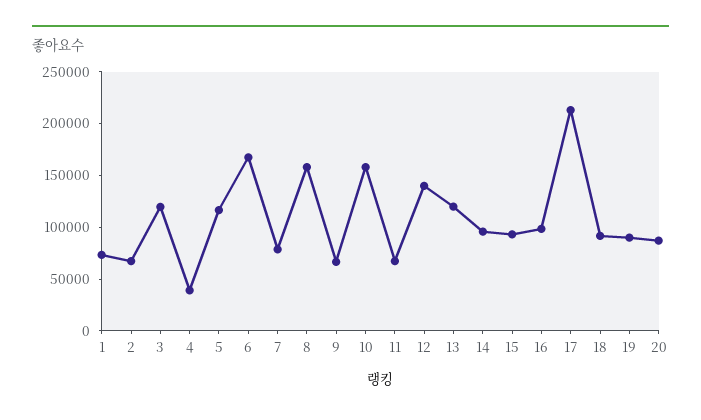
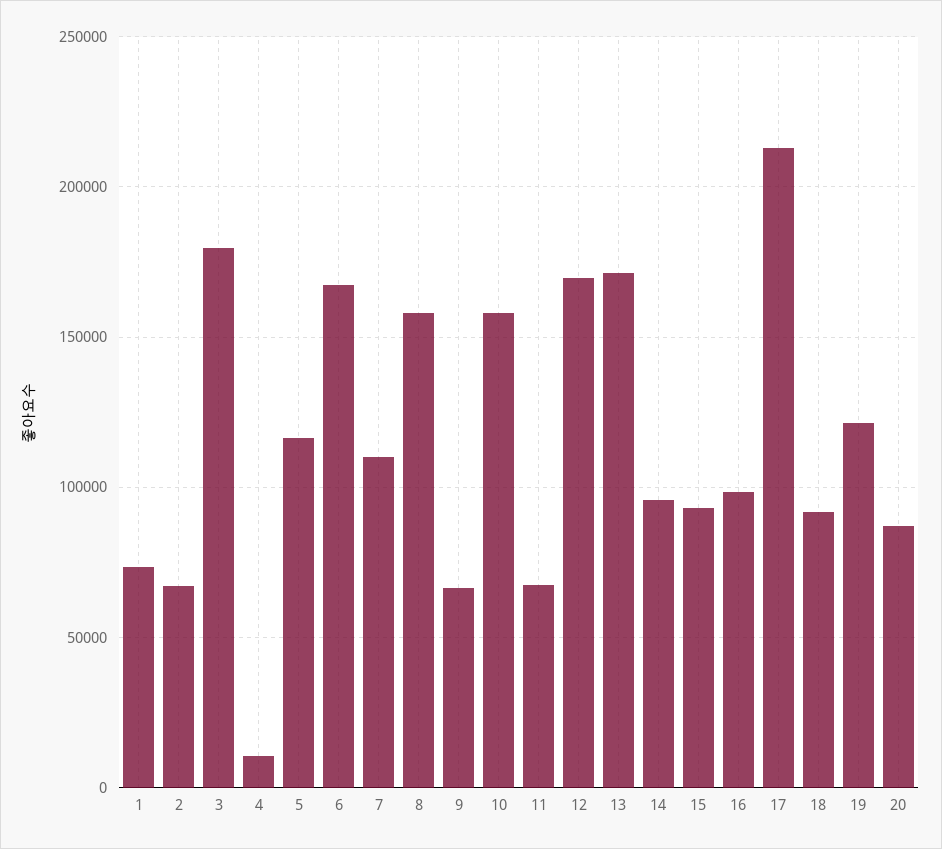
  {
    "1": 75000,
    "2": 65000,
-   "3": 120000,
+   "3": 180000,
-   "4": 40000,
+   "4": 10000,
    "5": 115000,
    "6": 165000,
-   "7": 80000,
+   "7": 110000,
    "8": 160000,
    "9": 65000,
    "10": 160000,
    "11": 65000,
-   "12": 140000,
+   "12": 170000,
-   "13": 120000,
+   "13": 170000,
    "14": 95000,
    "15": 95000,
    "16": 100000,
    "17": 215000,
    "18": 90000,
-   "19": 90000,
+   "19": 120000,
    "20": 85000
  }

